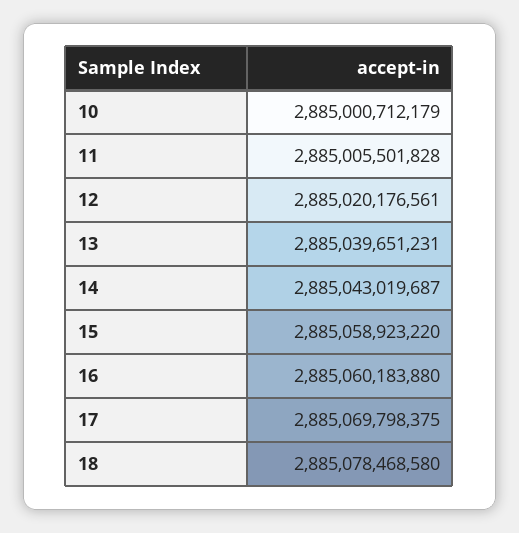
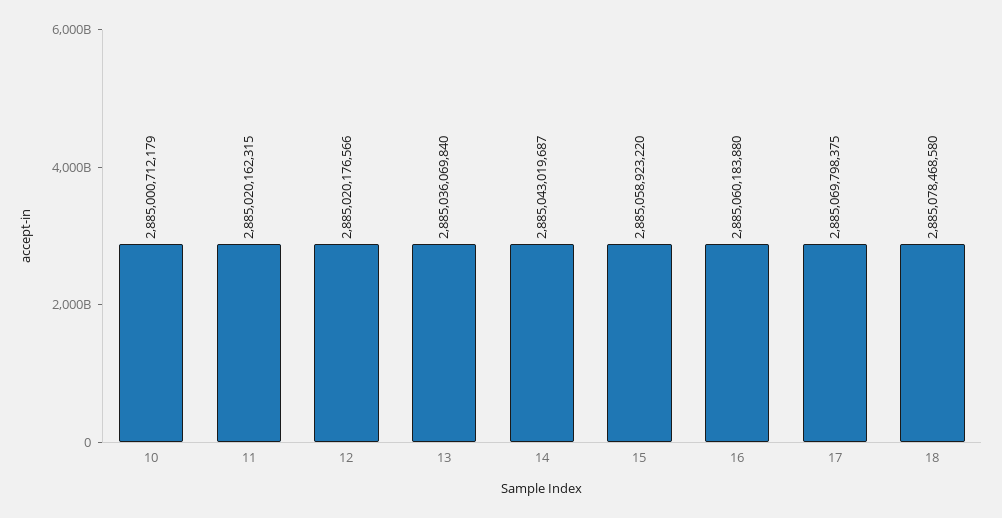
  {
    "10": 2885000712179,
-   "11": 2885005501828,
+   "11": 2885020162315,
-   "12": 2885020176561,
+   "12": 2885020176566,
-   "13": 2885039651231,
+   "13": 2885036069840,
    "14": 2885043019687,
    "15": 2885058923220,
    "16": 2885060183880,
    "17": 2885069798375,
    "18": 2885078468580
  }

